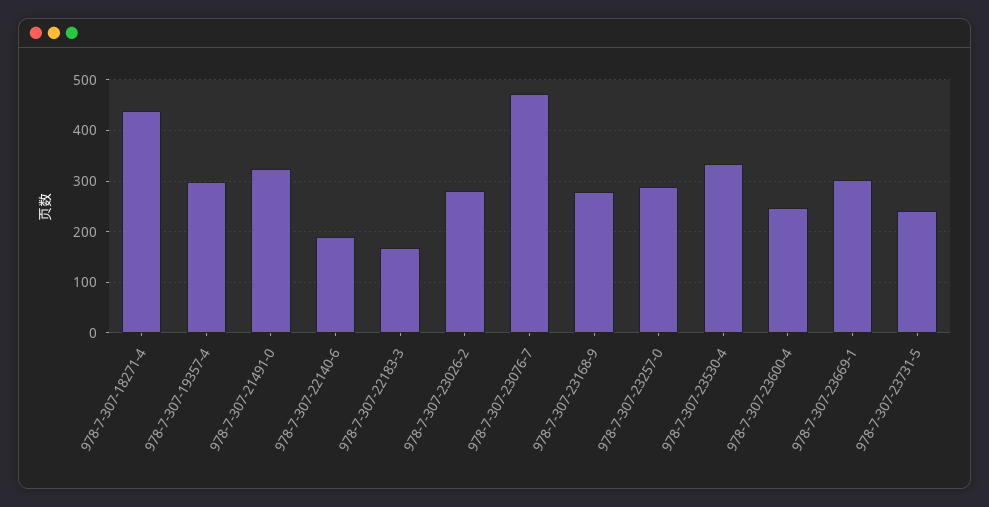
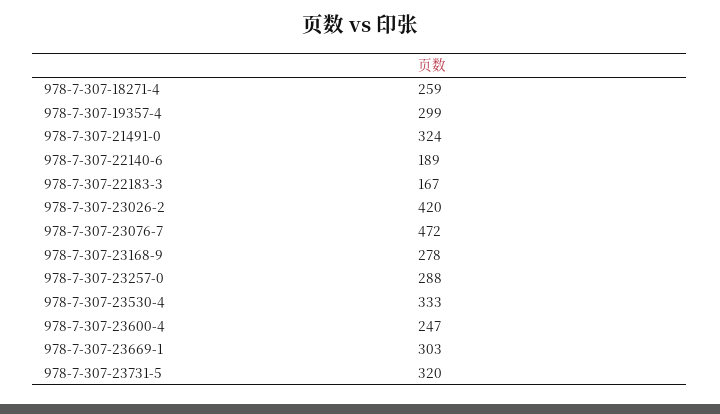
  {
-   "978-7-307-18271-4": 440,
+   "978-7-307-18271-4": 259,
    "978-7-307-19357-4": 299,
    "978-7-307-21491-0": 324,
    "978-7-307-22140-6": 189,
    "978-7-307-22183-3": 167,
-   "978-7-307-23026-2": 280,
+   "978-7-307-23026-2": 420,
    "978-7-307-23076-7": 472,
    "978-7-307-23168-9": 278,
    "978-7-307-23257-0": 288,
    "978-7-307-23530-4": 333,
    "978-7-307-23600-4": 247,
    "978-7-307-23669-1": 303,
-   "978-7-307-23731-5": 240
+   "978-7-307-23731-5": 320
  }

